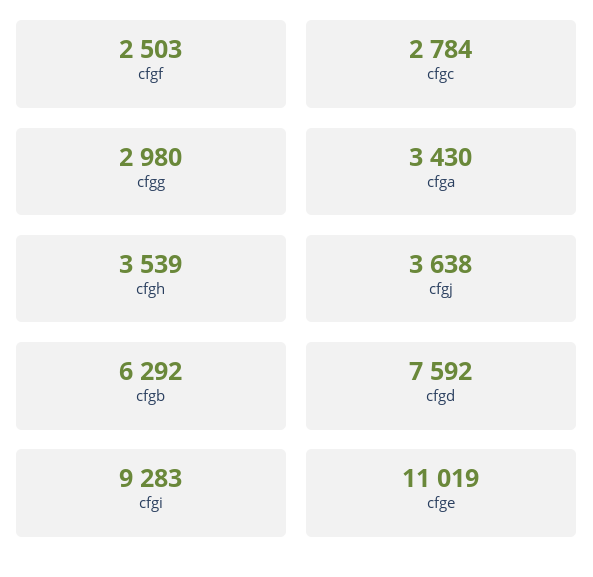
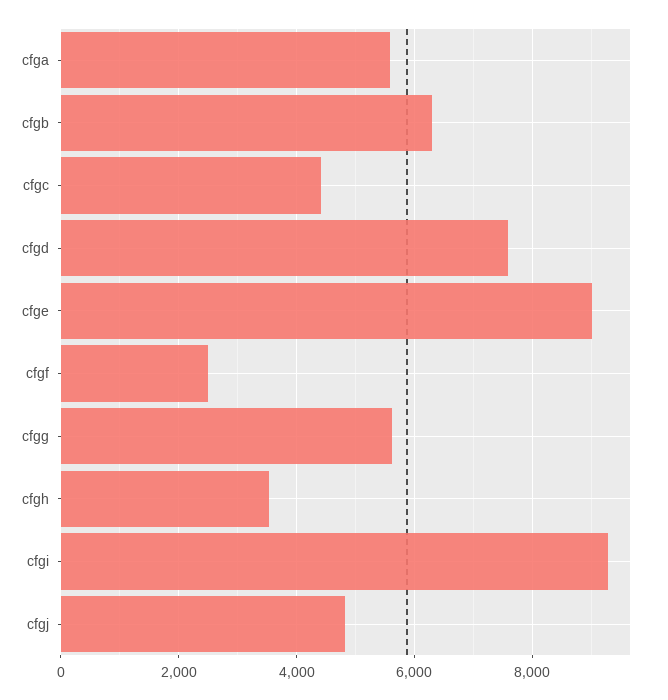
  {
    "cfgf": 2503,
-   "cfgc": 2784,
+   "cfgc": 4400,
-   "cfgg": 2980,
+   "cfgg": 5600,
-   "cfga": 3430,
+   "cfga": 5600,
    "cfgh": 3539,
-   "cfgj": 3638,
+   "cfgj": 4800,
    "cfgb": 6292,
    "cfgd": 7592,
    "cfgi": 9283,
-   "cfge": 11019
+   "cfge": 9000
  }

